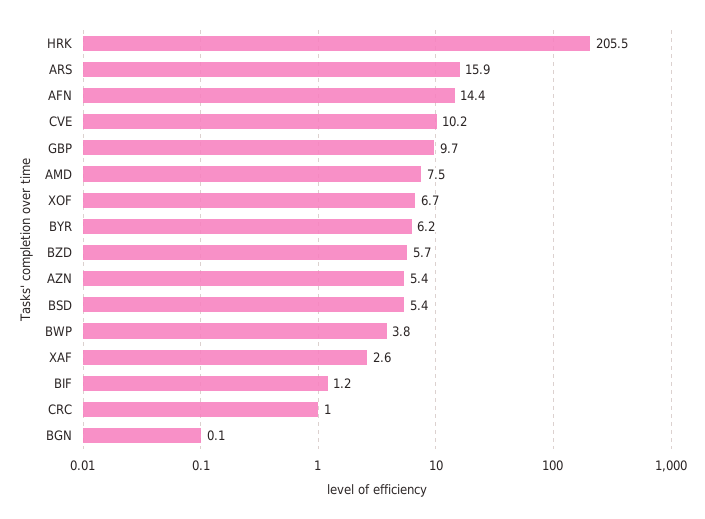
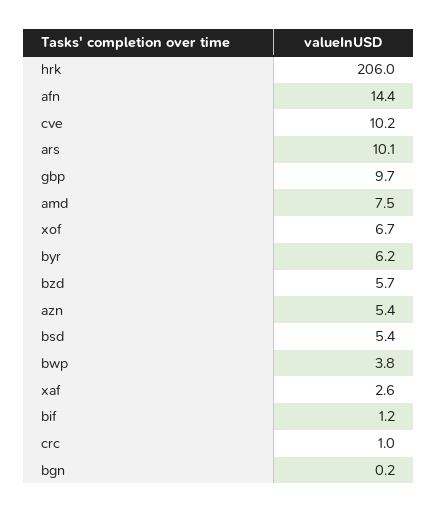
  {
-   "HRK": 205.5,
+   "HRK": 206,
-   "ARS": 15.9,
+   "ARS": 10.1,
    "AFN": 14.4,
    "CVE": 10.2,
    "GBP": 9.7,
    "AMD": 7.5,
    "XOF": 6.7,
    "BYR": 6.2,
    "BZD": 5.7,
    "AZN": 5.4,
    "BSD": 5.4,
    "BWP": 3.8,
    "XAF": 2.6,
    "BIF": 1.2,
    "CRC": 1,
-   "BGN": 0.1
+   "BGN": 0.2
  }

